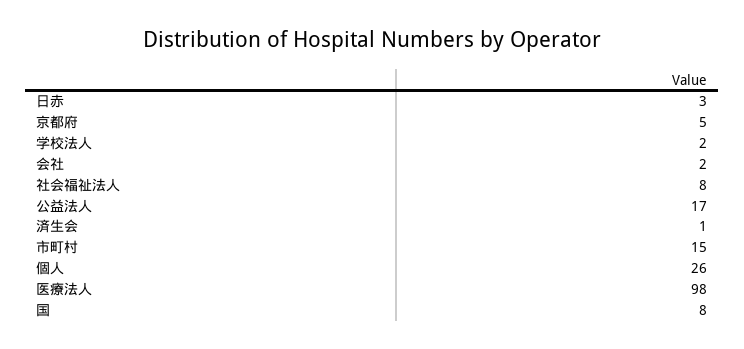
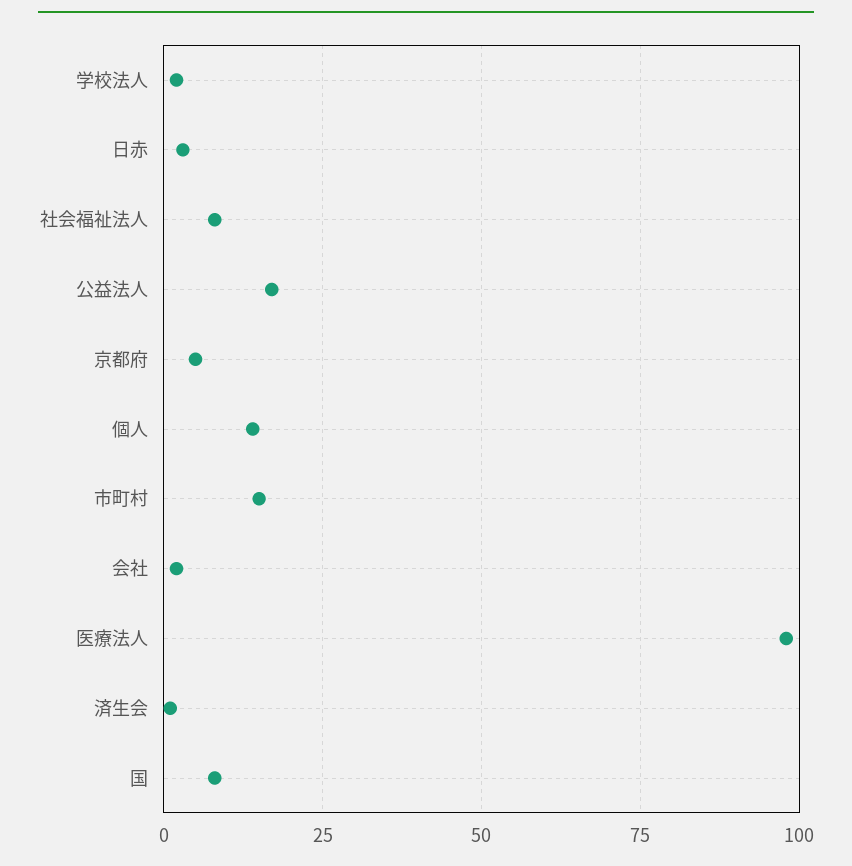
  {
    "日赤": 3,
    "京都府": 5,
    "学校法人": 2,
    "会社": 2,
    "社会福祉法人": 8,
    "公益法人": 17,
    "済生会": 1,
    "市町村": 15,
-   "個人": 26,
+   "個人": 15,
    "医療法人": 98,
    "国": 8
  }

